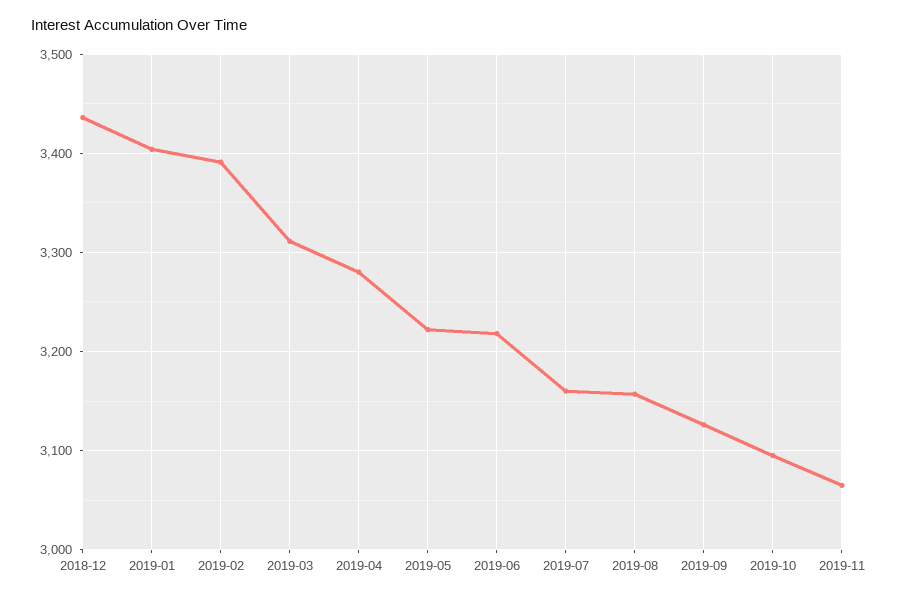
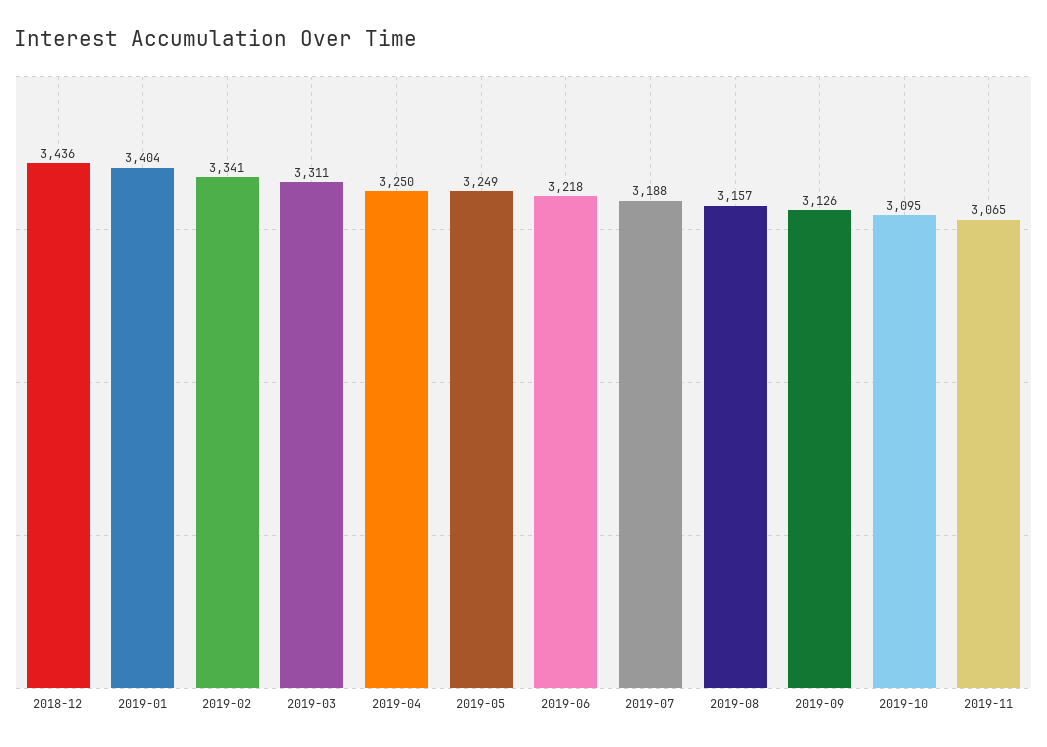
  {
    "2018-12": 3436,
    "2019-01": 3404,
-   "2019-02": 3390,
+   "2019-02": 3341,
    "2019-03": 3311,
-   "2019-04": 3280,
+   "2019-04": 3250,
-   "2019-05": 3220,
+   "2019-05": 3249,
    "2019-06": 3218,
-   "2019-07": 3160,
+   "2019-07": 3188,
    "2019-08": 3157,
    "2019-09": 3126,
    "2019-10": 3095,
    "2019-11": 3065
  }

